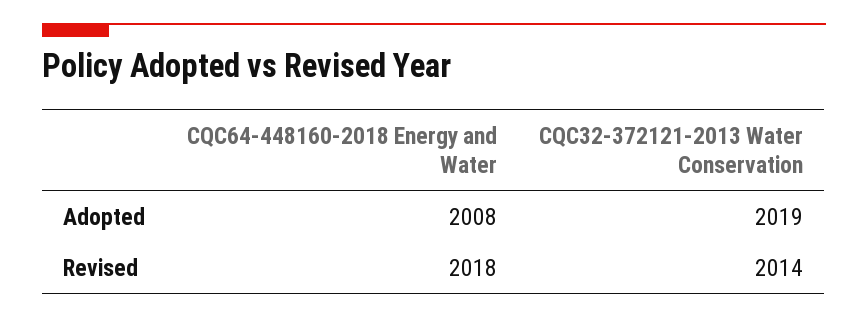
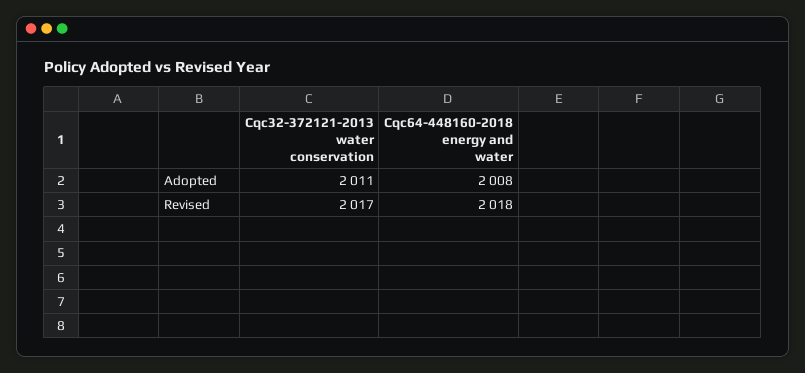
  {
    "CQC64-448160-2018 Energy and Water": {
      "Adopted": 2008,
      "Revised": 2018
    },
    "CQC32-372121-2013 Water Conservation": {
-     "Adopted": 2019,
+     "Adopted": 2011,
-     "Revised": 2014
+     "Revised": 2017
    }
  }

